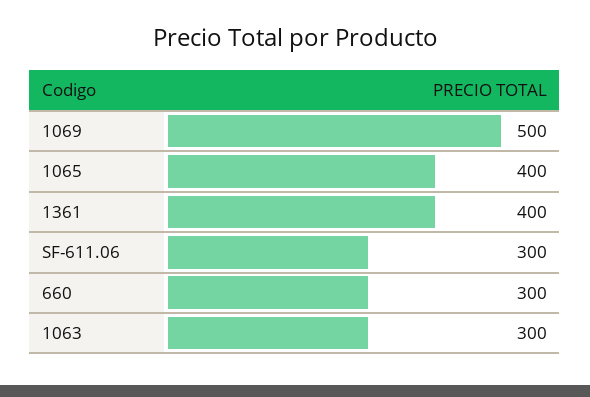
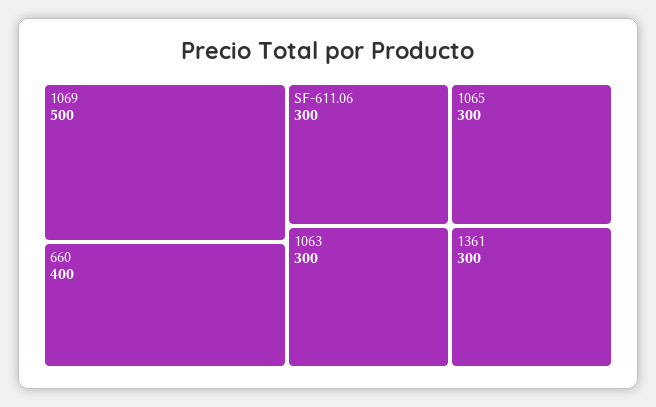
  {
    "1069": 500,
-   "1065": 400,
+   "1065": 300,
-   "1361": 400,
+   "1361": 300,
    "SF-611.06": 300,
-   "660": 300,
+   "660": 400,
    "1063": 300
  }

